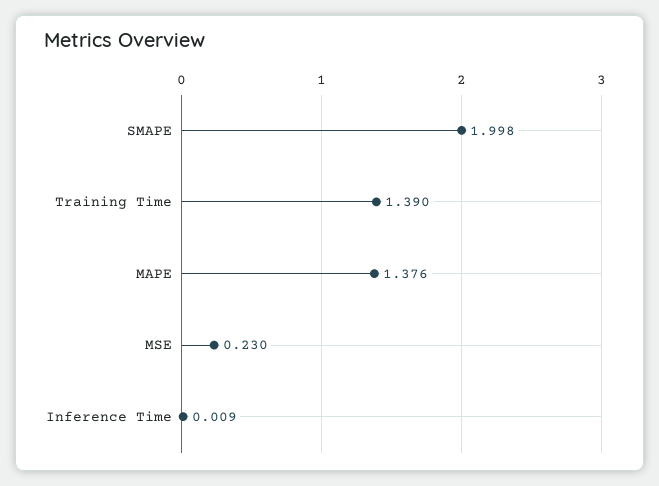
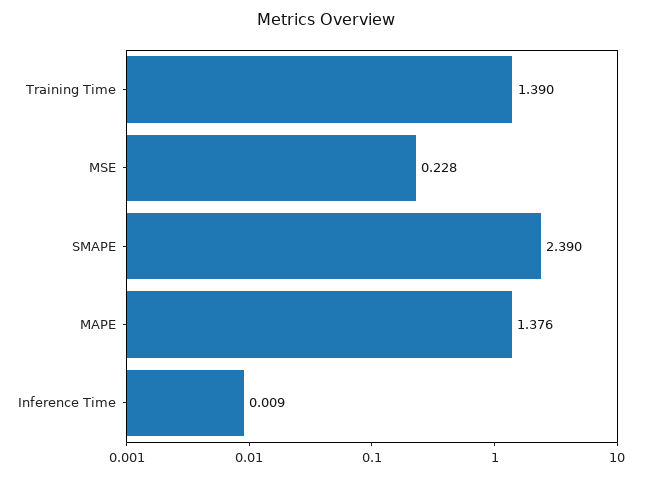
  {
-   "SMAPE": 1.998,
+   "SMAPE": 2.39,
    "Training Time": 1.39,
    "MAPE": 1.376,
-   "MSE": 0.23,
+   "MSE": 0.228,
    "Inference Time": 0.009
  }

